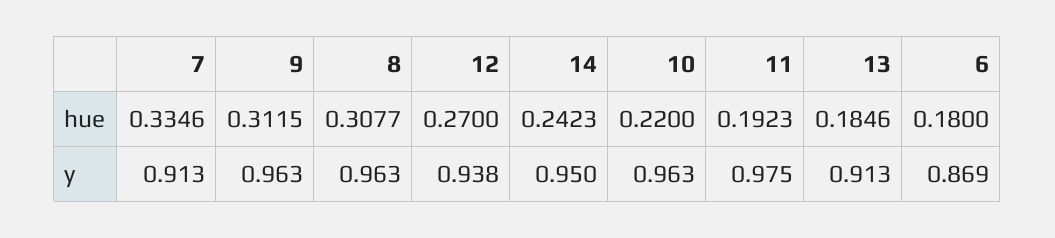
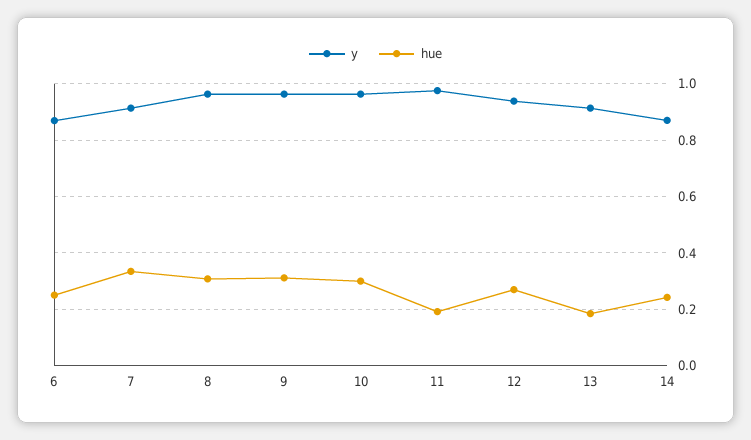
  {
    "hue": {
      "7": 0.3346,
      "9": 0.3115,
      "8": 0.3077,
      "12": 0.27,
      "14": 0.2423,
-     "10": 0.22,
+     "10": 0.3,
      "11": 0.1923,
      "13": 0.1846,
-     "6": 0.18
+     "6": 0.25
    },
    "y": {
      "7": 0.913,
      "9": 0.963,
      "8": 0.963,
      "12": 0.938,
-     "14": 0.95,
+     "14": 0.875,
      "10": 0.963,
      "11": 0.975,
      "13": 0.913,
      "6": 0.869
    }
  }

